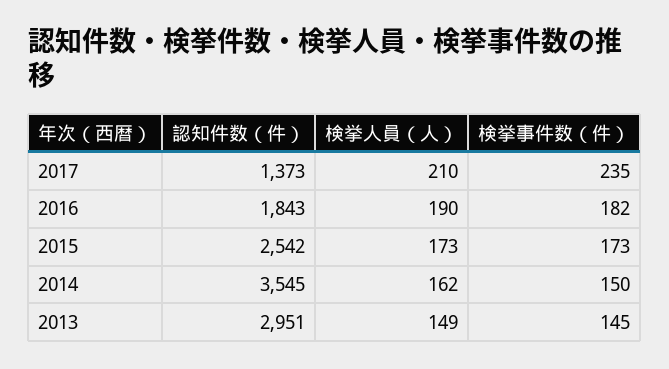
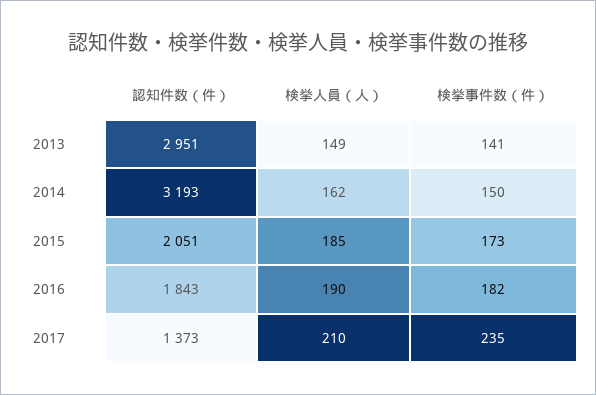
  {
    "認知件数（件）": {
      "2017": 1373,
      "2016": 1843,
-     "2015": 2542,
+     "2015": 2051,
-     "2014": 3545,
+     "2014": 3193,
      "2013": 2951
    },
    "検挙人員（人）": {
      "2017": 210,
      "2016": 190,
-     "2015": 173,
+     "2015": 185,
      "2014": 162,
      "2013": 149
    },
    "検挙事件数（件）": {
      "2017": 235,
      "2016": 182,
      "2015": 173,
      "2014": 150,
-     "2013": 145
+     "2013": 141
    }
  }

